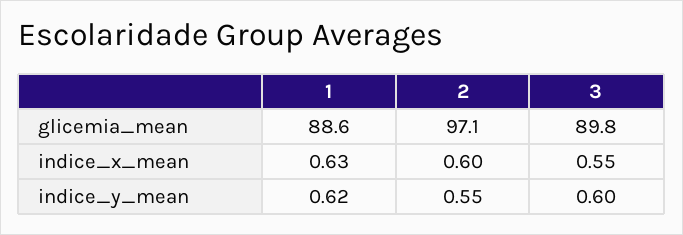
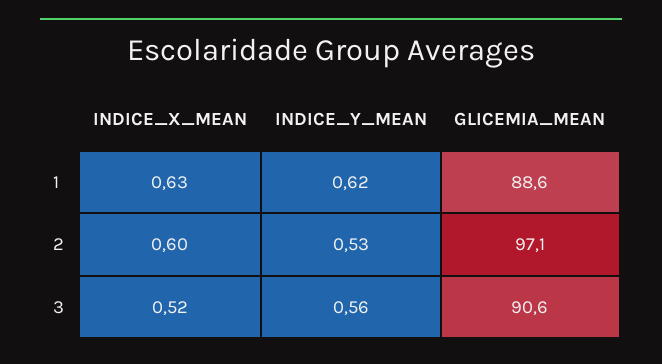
  {
    "1": {
      "glicemia_mean": 88.6,
      "indice_x_mean": 0.63,
      "indice_y_mean": 0.62
    },
    "2": {
      "glicemia_mean": 97.1,
      "indice_x_mean": 0.6,
-     "indice_y_mean": 0.55
+     "indice_y_mean": 0.53
    },
    "3": {
-     "glicemia_mean": 89.8,
+     "glicemia_mean": 90.6,
-     "indice_x_mean": 0.55,
+     "indice_x_mean": 0.52,
-     "indice_y_mean": 0.6
+     "indice_y_mean": 0.56
    }
  }

